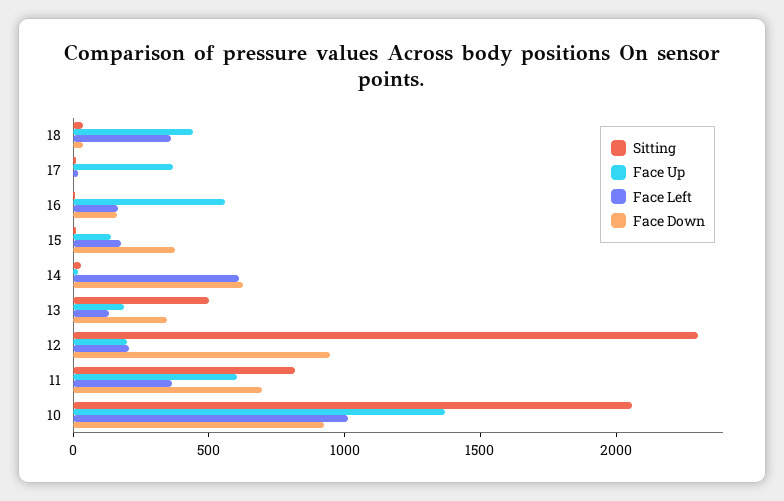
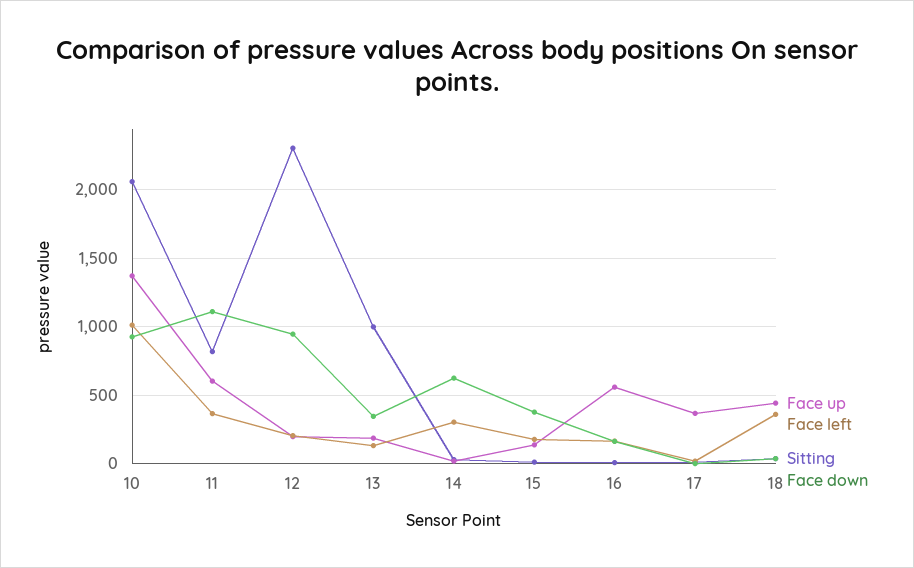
  {
    "Sitting": {
      "18": 50,
      "17": 0,
      "16": 0,
      "15": 0,
      "14": 50,
-     "13": 500,
+     "13": 1000,
      "12": 2300,
      "11": 800,
      "10": 2050
    },
    "Face Up": {
      "18": 450,
      "17": 350,
      "16": 550,
      "15": 150,
      "14": 0,
      "13": 200,
      "12": 200,
      "11": 600,
      "10": 1350
    },
    "Face Left": {
      "18": 350,
      "17": 0,
      "16": 150,
      "15": 200,
-     "14": 600,
+     "14": 300,
      "13": 150,
      "12": 200,
      "11": 350,
      "10": 1000
    },
    "Face Down": {
      "18": 50,
      "17": 0,
      "16": 150,
      "15": 400,
      "14": 650,
      "13": 350,
      "12": 950,
-     "11": 700,
+     "11": 1100,
      "10": 950
    }
  }

